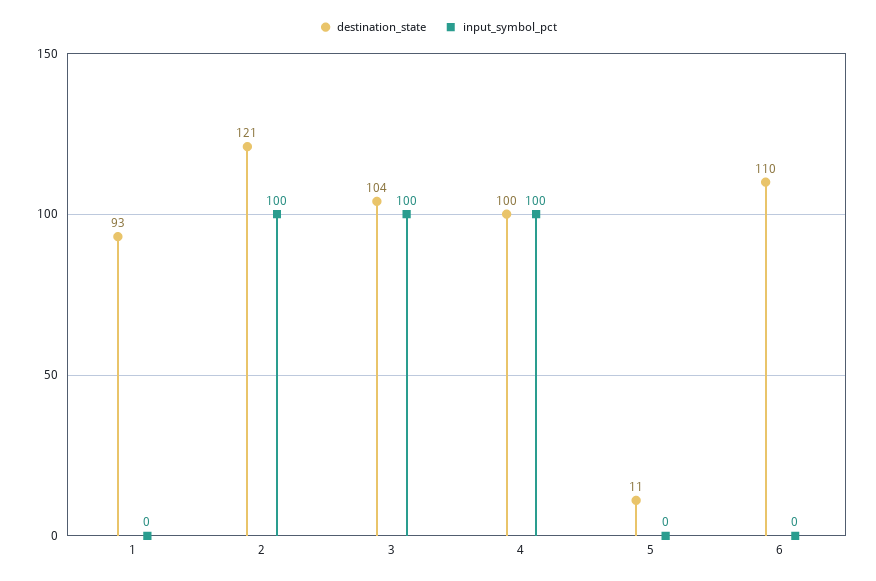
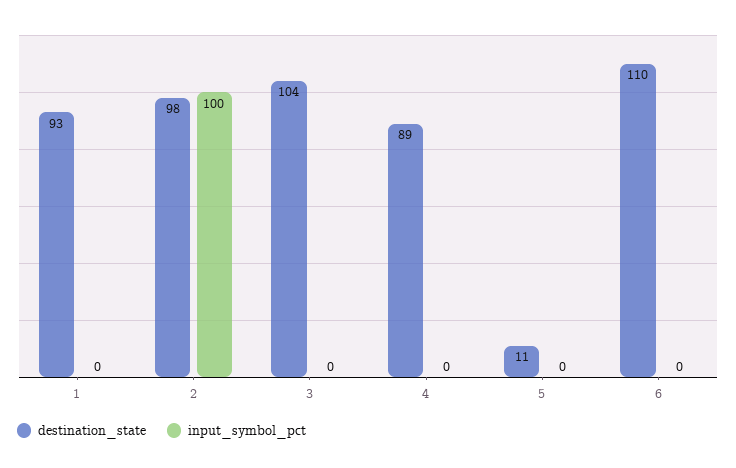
  {
    "destination_state": {
      "1": 93,
-     "2": 121,
+     "2": 98,
      "3": 104,
-     "4": 100,
+     "4": 89,
      "5": 11,
      "6": 110
    },
    "input_symbol_pct": {
      "1": 0,
      "2": 100,
-     "3": 100,
+     "3": 0,
-     "4": 100,
+     "4": 0,
      "5": 0,
      "6": 0
    }
  }

